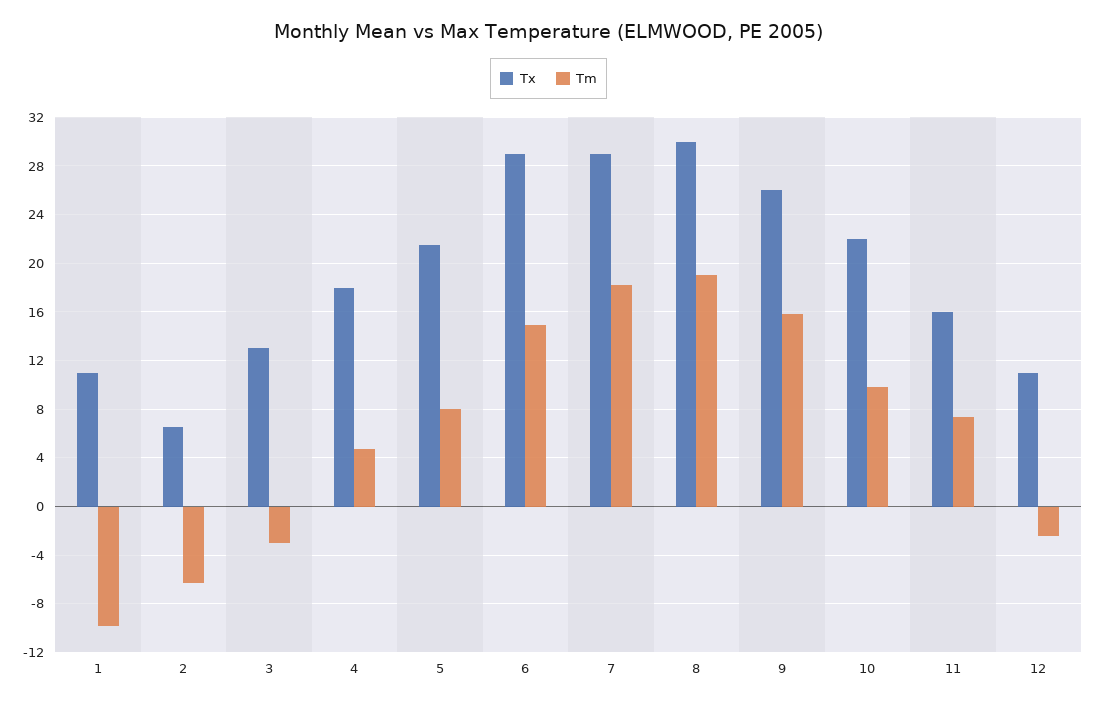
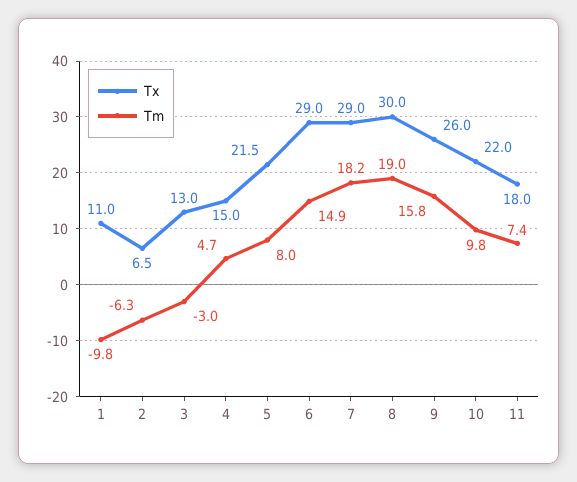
  {
    "Tx": {
      "1": 11,
      "2": 6.5,
      "3": 13,
-     "4": 18,
+     "4": 15,
      "5": 21.5,
      "6": 29,
      "7": 29,
      "8": 30,
      "9": 26,
      "10": 22,
-     "11": 16,
+     "11": 18
-     "12": 11
    },
    "Tm": {
      "1": -9.8,
      "2": -6.3,
      "3": -3,
      "4": 4.7,
      "5": 8,
      "6": 14.9,
      "7": 18.2,
      "8": 19,
      "9": 15.8,
      "10": 9.8,
-     "11": 7.4,
+     "11": 7.4
-     "12": -2.5
    }
  }

